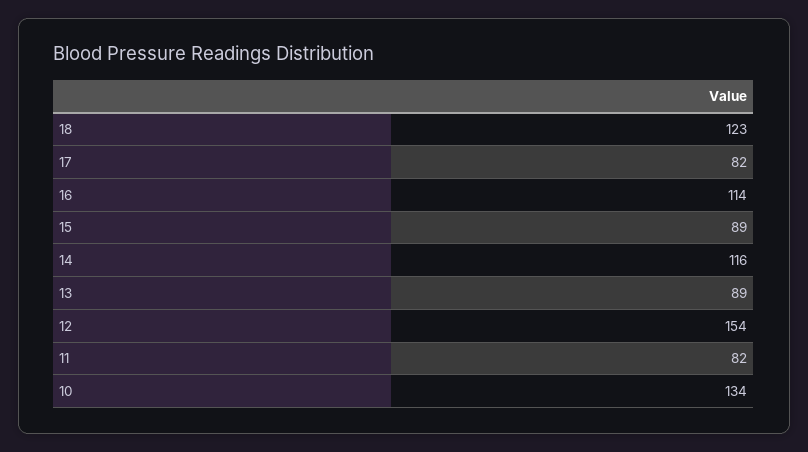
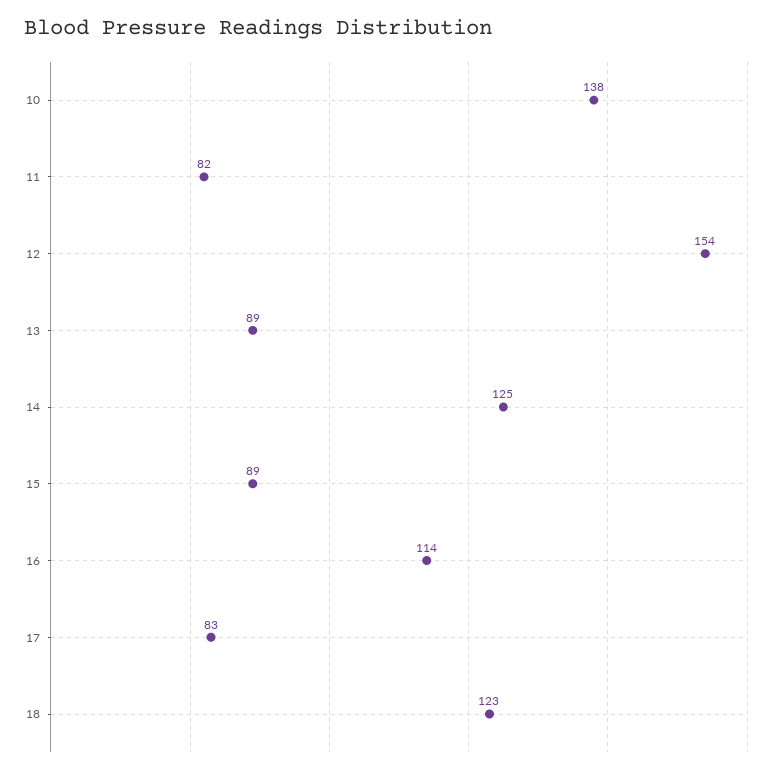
  {
    "18": 123,
-   "17": 82,
+   "17": 83,
    "16": 114,
    "15": 89,
-   "14": 116,
+   "14": 125,
    "13": 89,
    "12": 154,
    "11": 82,
-   "10": 134
+   "10": 138
  }

